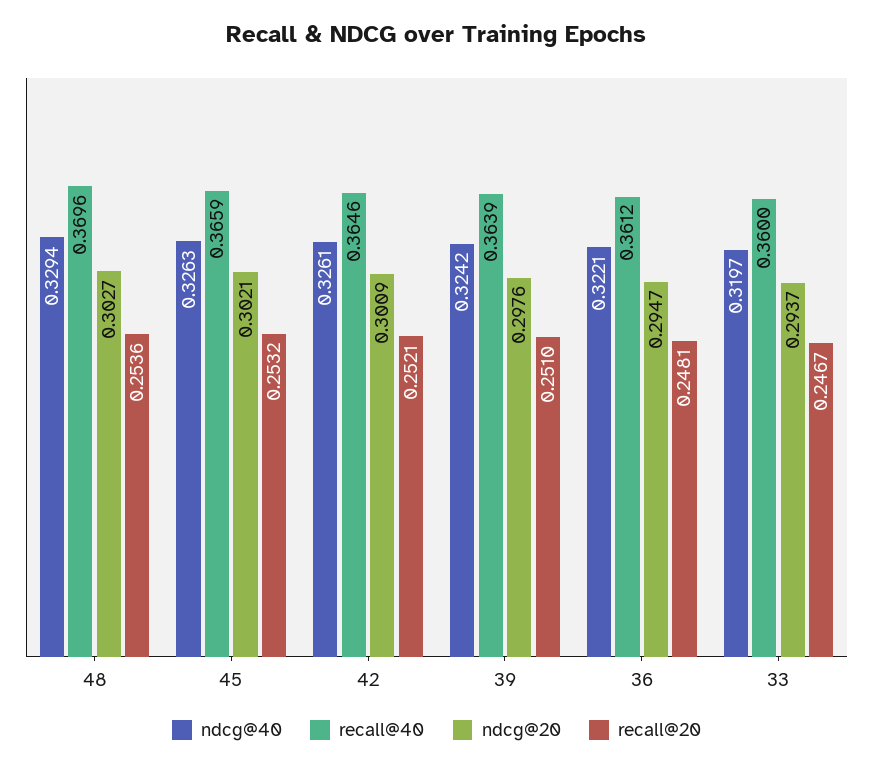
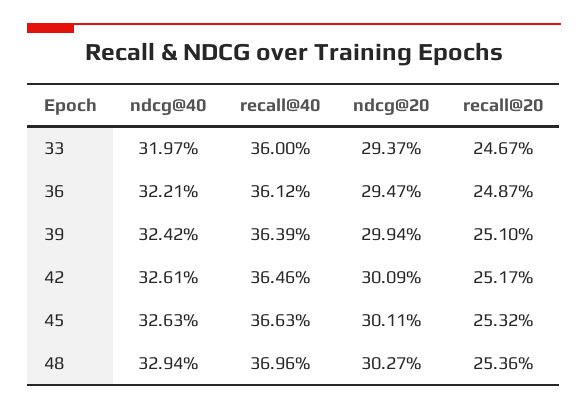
  {
    "ndcg@40": {
      "48": 0.3294,
      "45": 0.3263,
      "42": 0.3261,
      "39": 0.3242,
      "36": 0.3221,
      "33": 0.3197
    },
    "recall@40": {
      "48": 0.3696,
-     "45": 0.3659,
+     "45": 0.3663,
      "42": 0.3646,
      "39": 0.3639,
      "36": 0.3612,
      "33": 0.36
    },
    "ndcg@20": {
      "48": 0.3027,
-     "45": 0.3021,
+     "45": 0.3011,
      "42": 0.3009,
-     "39": 0.2976,
+     "39": 0.2994,
      "36": 0.2947,
      "33": 0.2937
    },
    "recall@20": {
      "48": 0.2536,
      "45": 0.2532,
-     "42": 0.2521,
+     "42": 0.2517,
      "39": 0.251,
-     "36": 0.2481,
+     "36": 0.2487,
      "33": 0.2467
    }
  }

